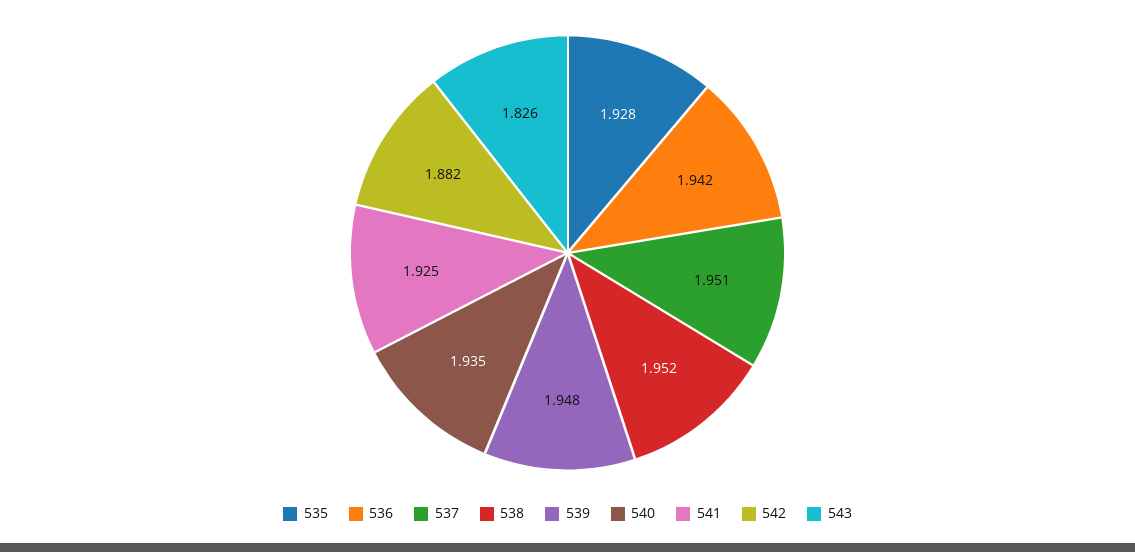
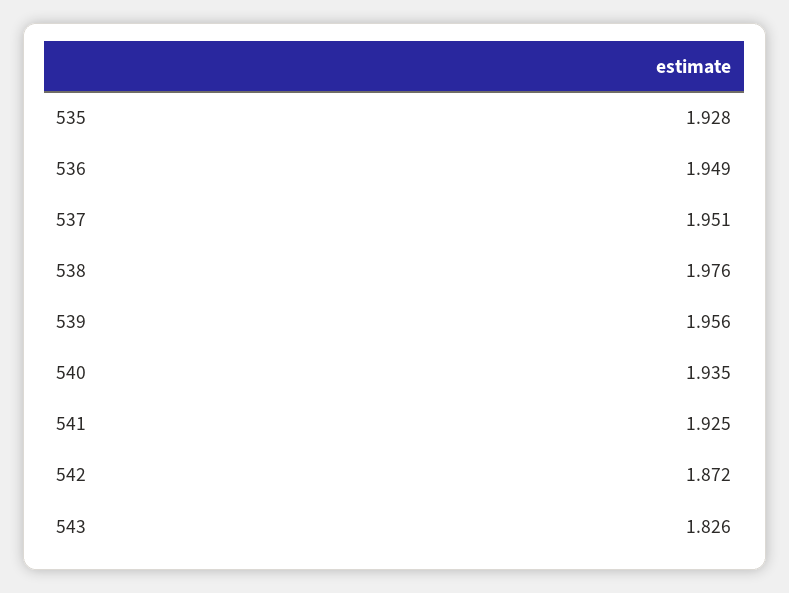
  {
    "535": 1.928,
-   "536": 1.942,
+   "536": 1.949,
    "537": 1.951,
-   "538": 1.952,
+   "538": 1.976,
-   "539": 1.948,
+   "539": 1.956,
    "540": 1.935,
    "541": 1.925,
-   "542": 1.882,
+   "542": 1.872,
    "543": 1.826
  }

